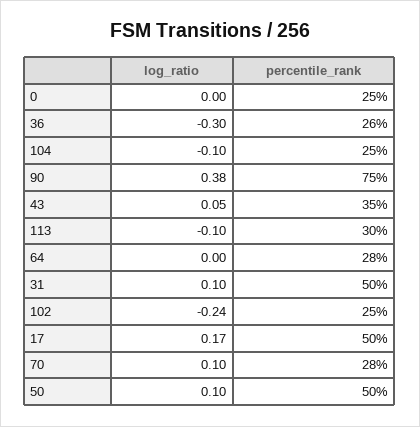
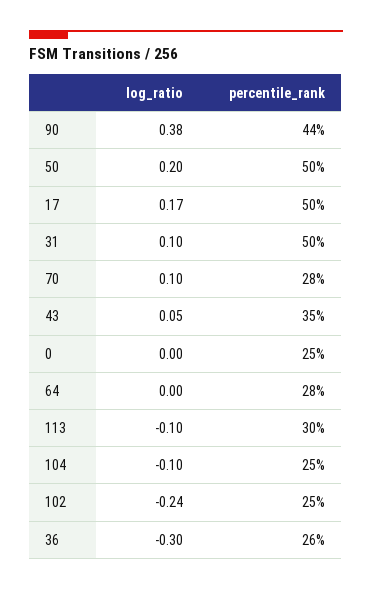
  {
    "log_ratio": {
      "0": 0,
      "36": -0.3,
      "104": -0.1,
      "90": 0.38,
      "43": 0.05,
      "113": -0.1,
      "64": 0,
      "31": 0.1,
      "102": -0.24,
      "17": 0.17,
      "70": 0.1,
-     "50": 0.1
+     "50": 0.2
    },
    "percentile_rank": {
      "0": 25,
      "36": 26,
      "104": 25,
-     "90": 75,
+     "90": 44,
      "43": 35,
      "113": 30,
      "64": 28,
      "31": 50,
      "102": 25,
      "17": 50,
      "70": 28,
      "50": 50
    }
  }

